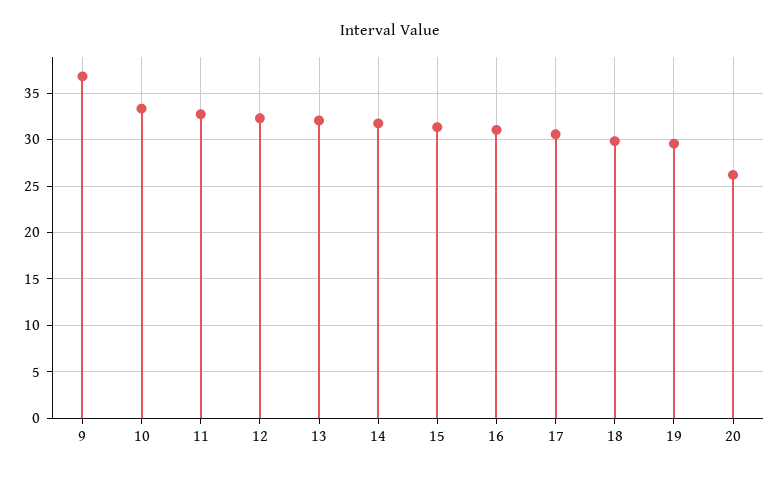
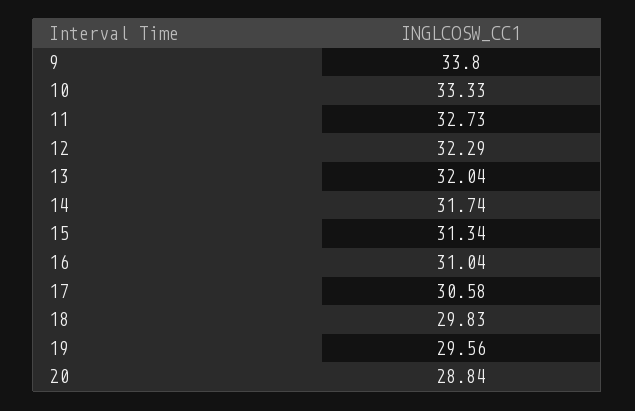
  {
-   "9": 37,
+   "9": 33.8,
    "10": 33.33,
    "11": 32.73,
    "12": 32.29,
    "13": 32.04,
    "14": 31.74,
    "15": 31.34,
    "16": 31.04,
    "17": 30.58,
    "18": 29.83,
    "19": 29.56,
-   "20": 26
+   "20": 28.84
  }

